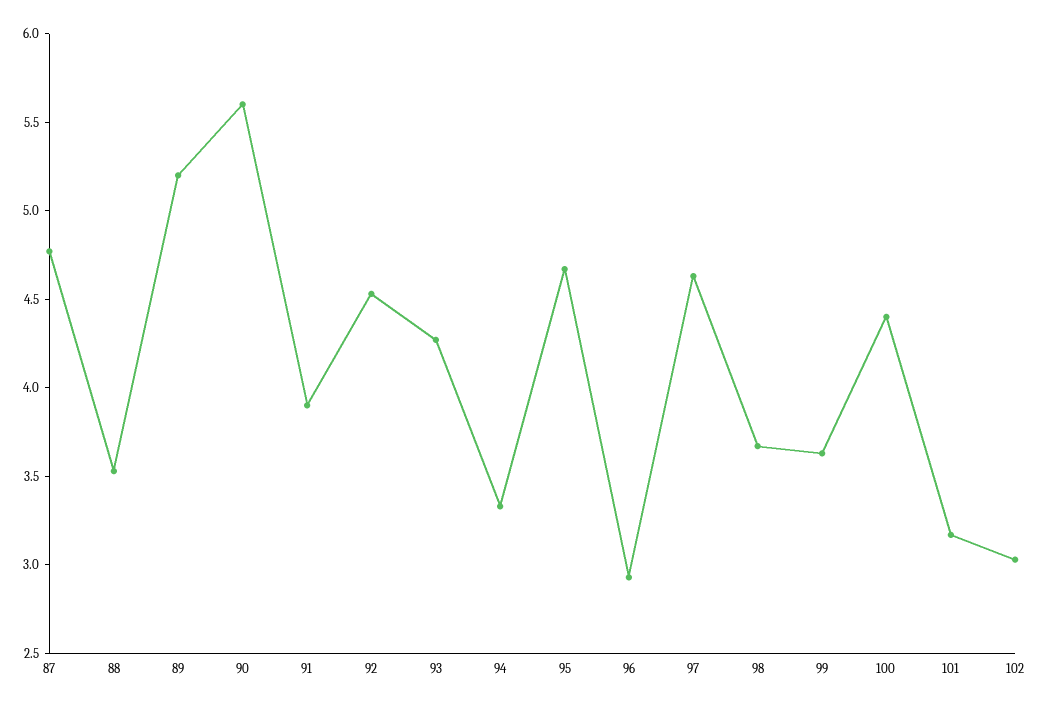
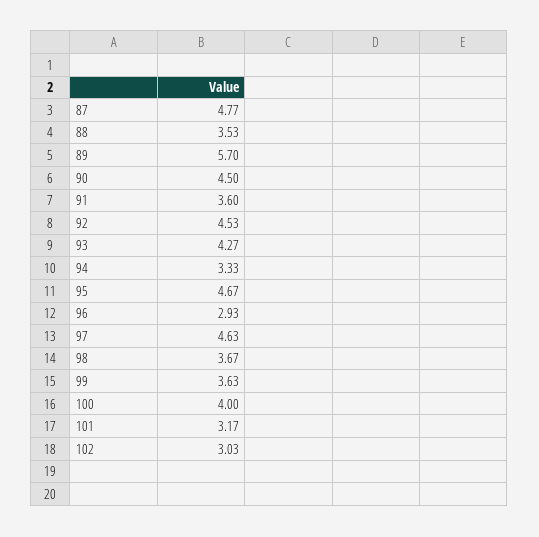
  {
    "87": 4.77,
    "88": 3.53,
-   "89": 5.2,
+   "89": 5.7,
-   "90": 5.6,
+   "90": 4.5,
-   "91": 3.9,
+   "91": 3.6,
    "92": 4.53,
    "93": 4.27,
    "94": 3.33,
    "95": 4.67,
    "96": 2.93,
    "97": 4.63,
    "98": 3.67,
    "99": 3.63,
-   "100": 4.4,
+   "100": 4,
    "101": 3.17,
    "102": 3.03
  }

